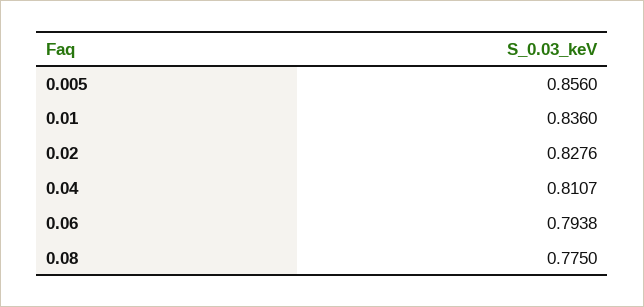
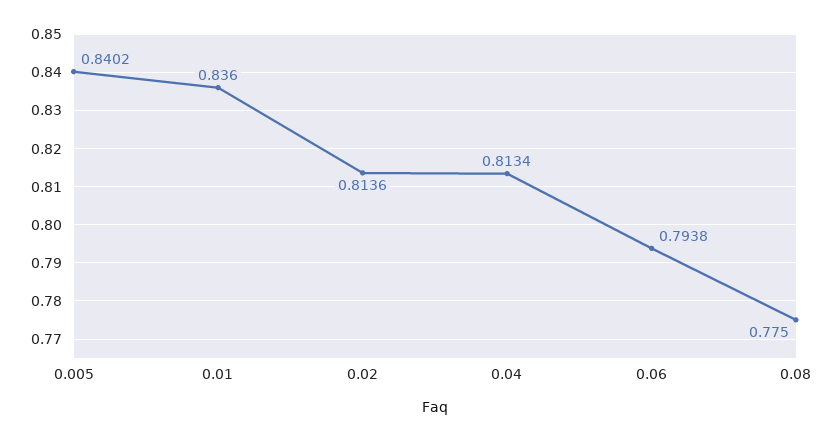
  {
-   "0.005": 0.856,
+   "0.005": 0.8402,
    "0.01": 0.836,
-   "0.02": 0.8276,
+   "0.02": 0.8136,
-   "0.04": 0.8107,
+   "0.04": 0.8134,
    "0.06": 0.7938,
    "0.08": 0.775
  }

